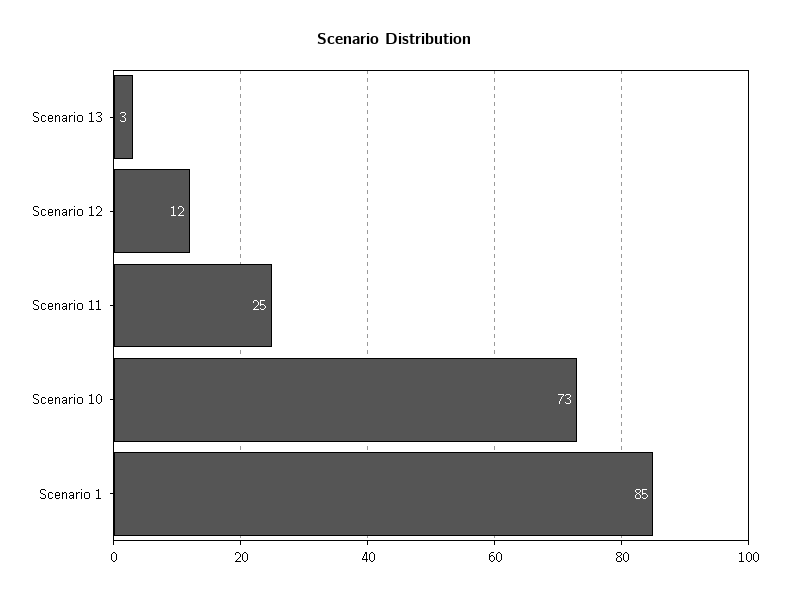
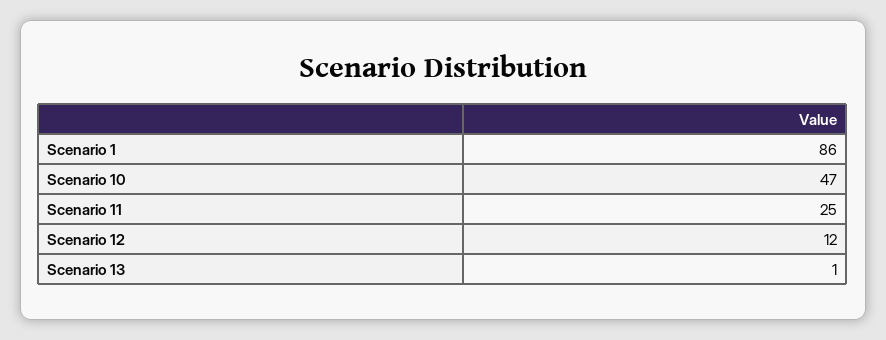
  {
-   "Scenario 13": 3,
+   "Scenario 13": 1,
    "Scenario 12": 12,
    "Scenario 11": 25,
-   "Scenario 10": 73,
+   "Scenario 10": 47,
-   "Scenario 1": 85
+   "Scenario 1": 86
  }

